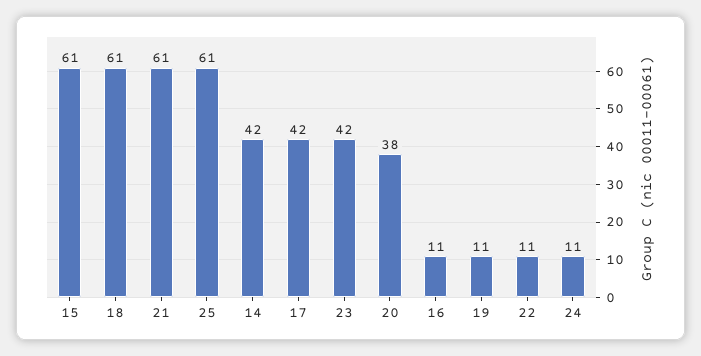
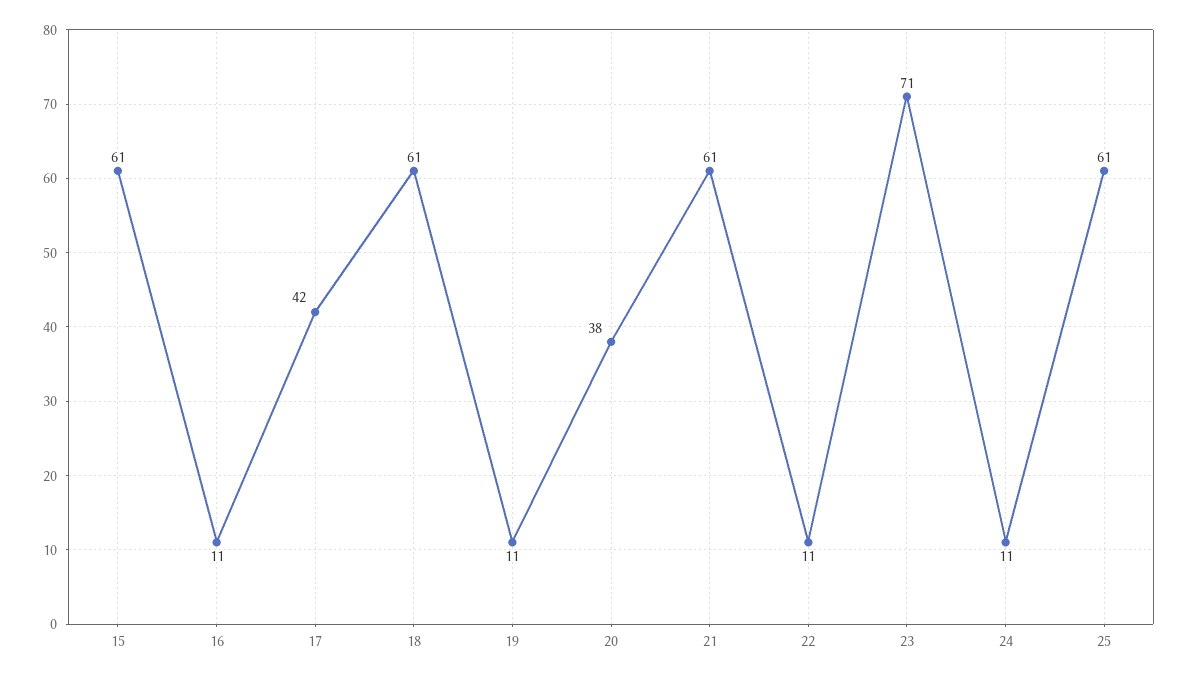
  {
    "15": 61,
    "18": 61,
    "21": 61,
    "25": 61,
-   "14": 42,
    "17": 42,
-   "23": 42,
+   "23": 71,
    "20": 38,
    "16": 11,
    "19": 11,
    "22": 11,
    "24": 11
  }

